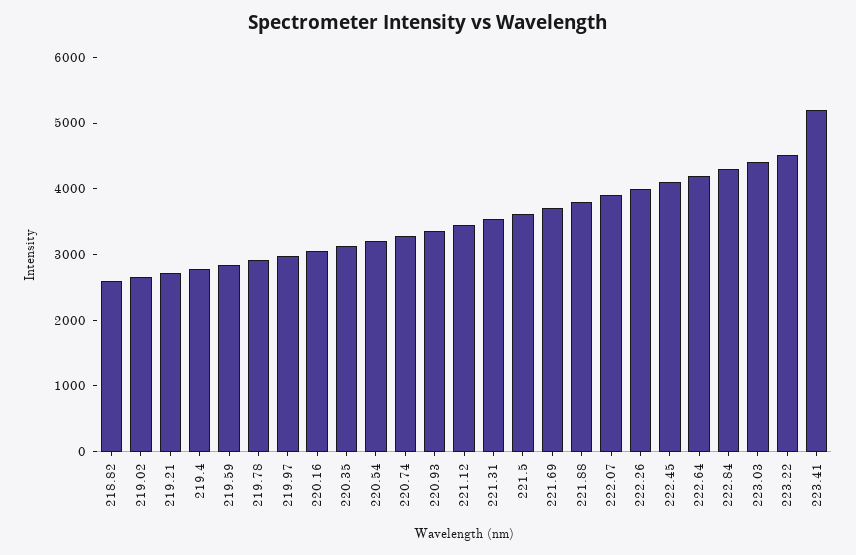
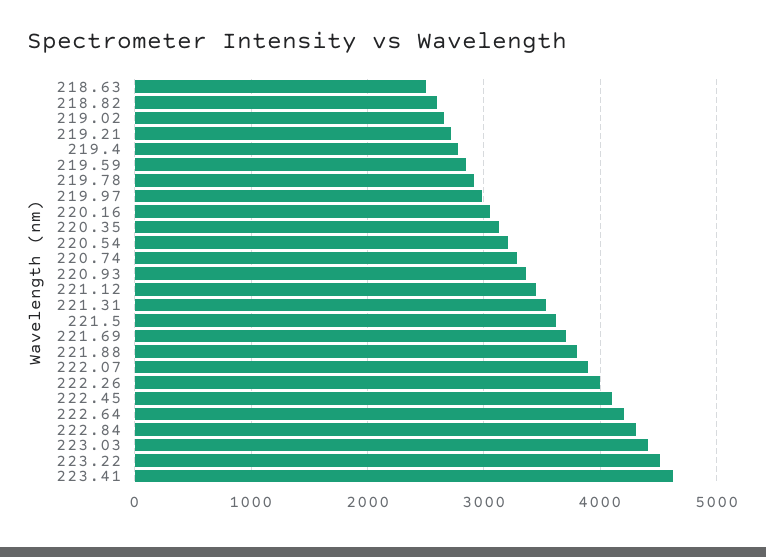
  {
    "218.82": 2600,
    "219.02": 2700,
    "219.21": 2700,
    "219.4": 2800,
    "219.59": 2800,
    "219.78": 2900,
    "219.97": 3000,
    "220.16": 3100,
    "220.35": 3100,
    "220.54": 3200,
    "220.74": 3300,
    "220.93": 3400,
    "221.12": 3500,
    "221.31": 3500,
    "221.5": 3600,
    "221.69": 3700,
    "221.88": 3800,
    "222.07": 3900,
    "222.26": 4000,
    "222.45": 4100,
    "222.64": 4200,
    "222.84": 4300,
    "223.03": 4400,
    "223.22": 4500,
-   "223.41": 5200
+   "223.41": 4600,
+   "218.63": 2500
  }

